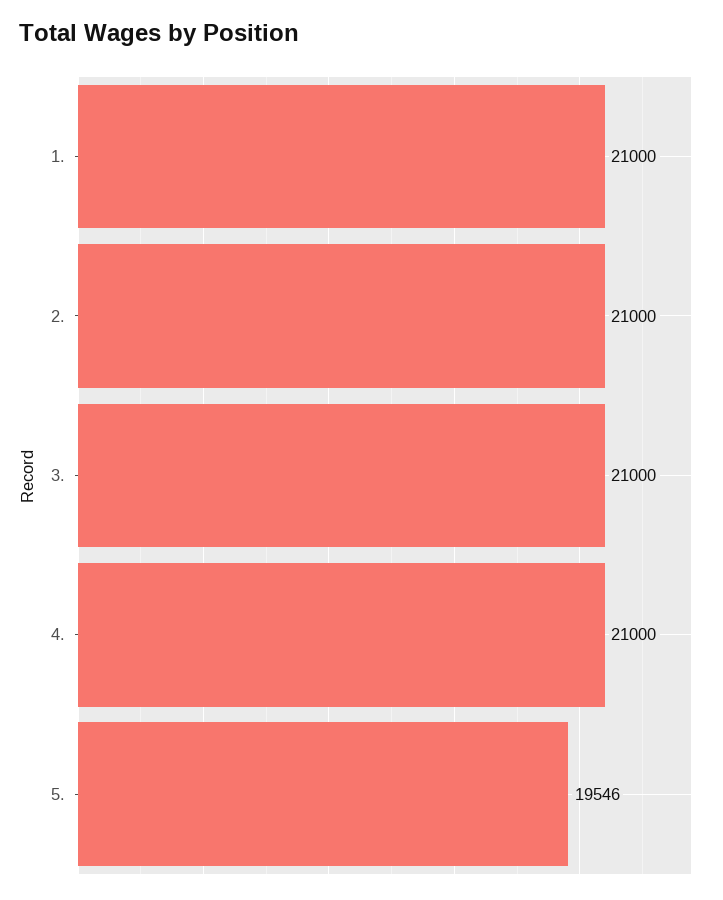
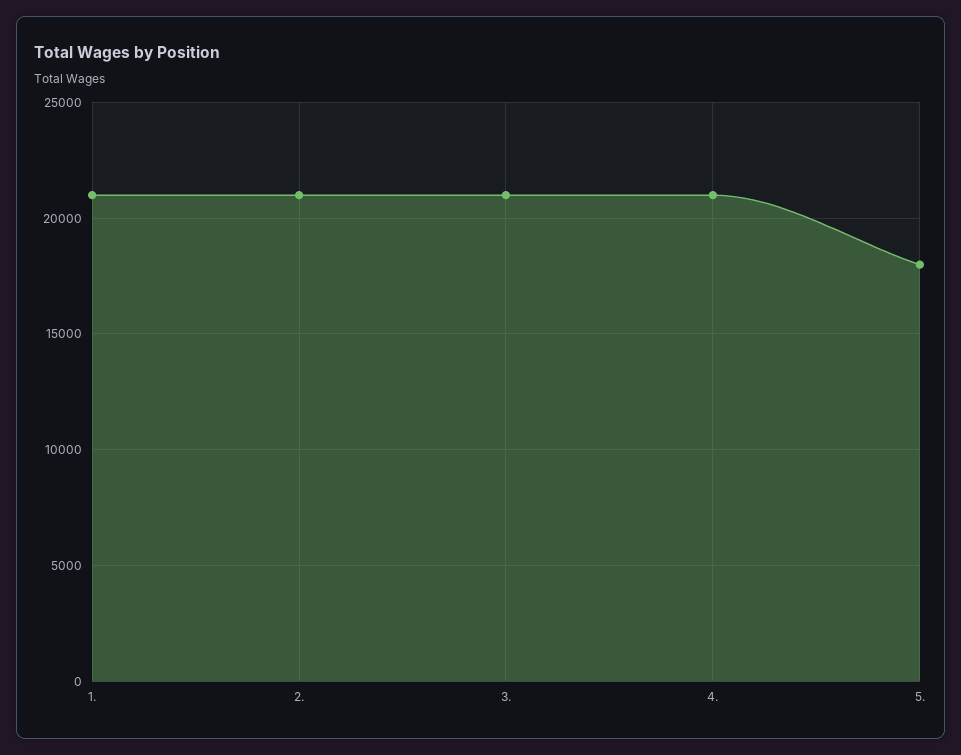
  {
    "1.": 21000,
    "2.": 21000,
    "3.": 21000,
    "4.": 21000,
-   "5.": 19546
+   "5.": 18000
  }

